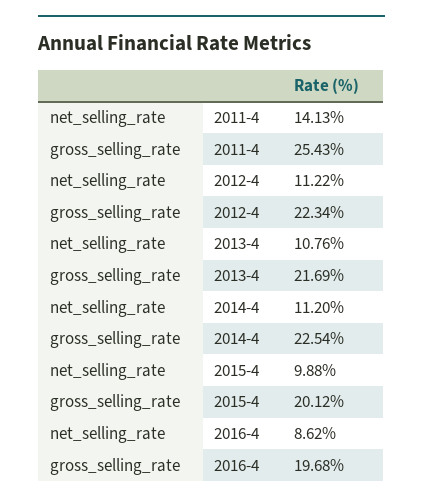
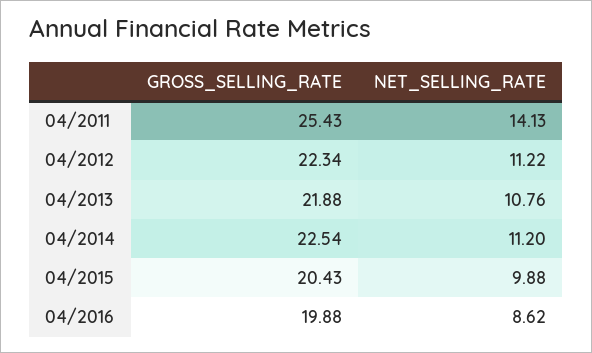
  {
    "net_selling_rate": {
      "2011-4": 14.13,
      "2012-4": 11.22,
      "2013-4": 10.76,
      "2014-4": 11.2,
      "2015-4": 9.88,
      "2016-4": 8.62
    },
    "gross_selling_rate": {
      "2011-4": 25.43,
      "2012-4": 22.34,
-     "2013-4": 21.69,
+     "2013-4": 21.88,
      "2014-4": 22.54,
-     "2015-4": 20.12,
+     "2015-4": 20.43,
-     "2016-4": 19.68
+     "2016-4": 19.88
    }
  }

